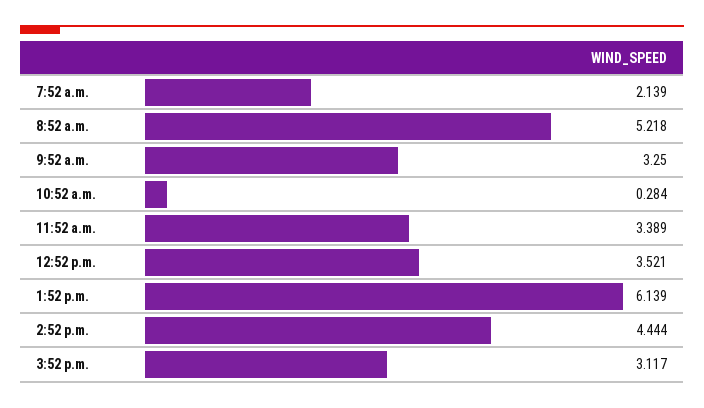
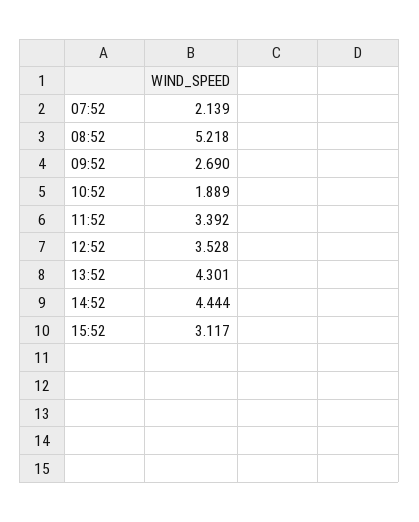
  {
    "7:52 a.m.": 2.139,
    "8:52 a.m.": 5.218,
-   "9:52 a.m.": 3.25,
+   "9:52 a.m.": 2.69,
-   "10:52 a.m.": 0.284,
+   "10:52 a.m.": 1.889,
-   "11:52 a.m.": 3.389,
+   "11:52 a.m.": 3.392,
-   "12:52 p.m.": 3.521,
+   "12:52 p.m.": 3.528,
-   "1:52 p.m.": 6.139,
+   "1:52 p.m.": 4.301,
    "2:52 p.m.": 4.444,
    "3:52 p.m.": 3.117
  }

